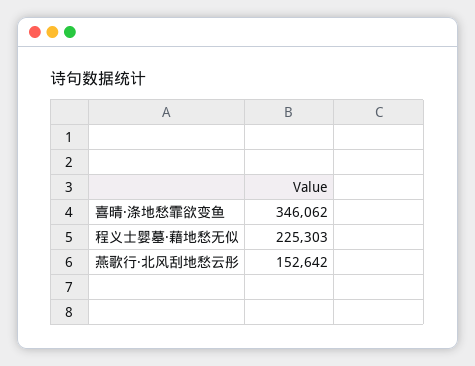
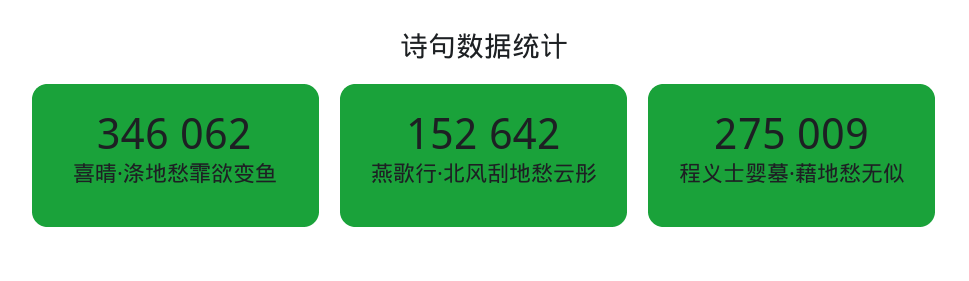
  {
    "喜晴·涤地愁霏欲变鱼": 346062,
-   "程义士婴墓·藉地愁无似": 225303,
+   "程义士婴墓·藉地愁无似": 275009,
    "燕歌行·北风刮地愁云彤": 152642
  }

